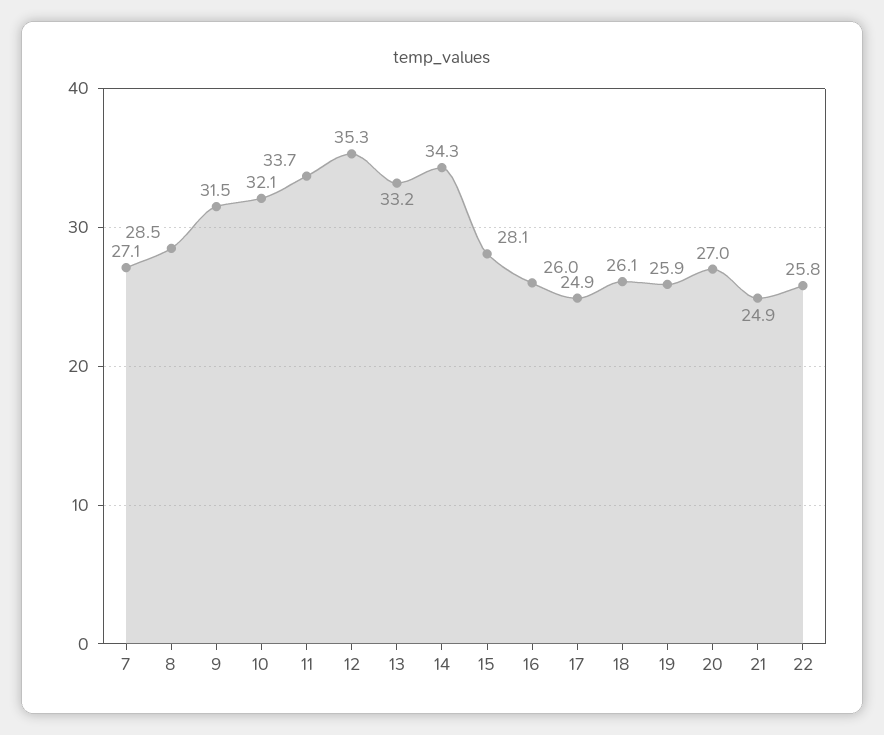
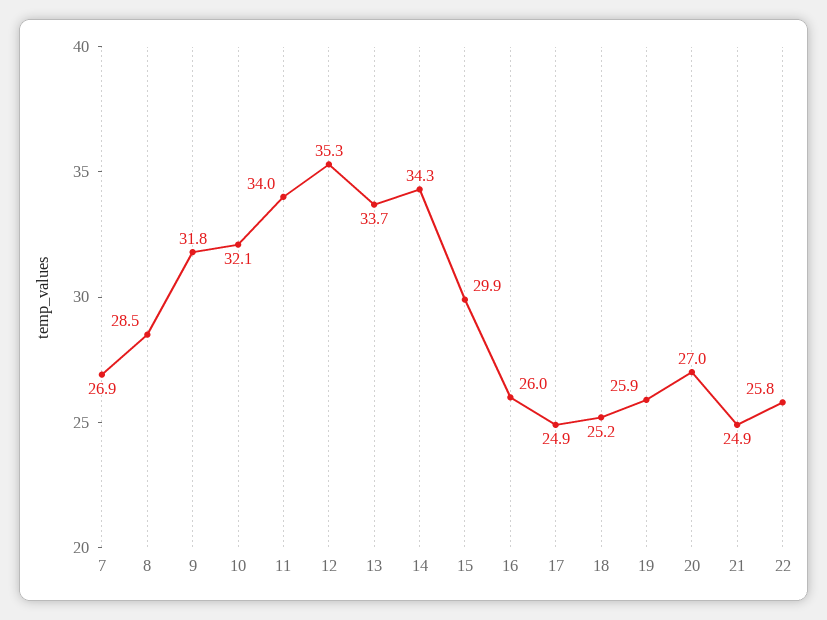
  {
-   "7": 27.1,
+   "7": 26.9,
    "8": 28.5,
-   "9": 31.5,
+   "9": 31.8,
    "10": 32.1,
-   "11": 33.7,
+   "11": 34,
    "12": 35.3,
-   "13": 33.2,
+   "13": 33.7,
    "14": 34.3,
-   "15": 28.1,
+   "15": 29.9,
    "16": 26,
    "17": 24.9,
-   "18": 26.1,
+   "18": 25.2,
    "19": 25.9,
    "20": 27,
    "21": 24.9,
    "22": 25.8
  }

